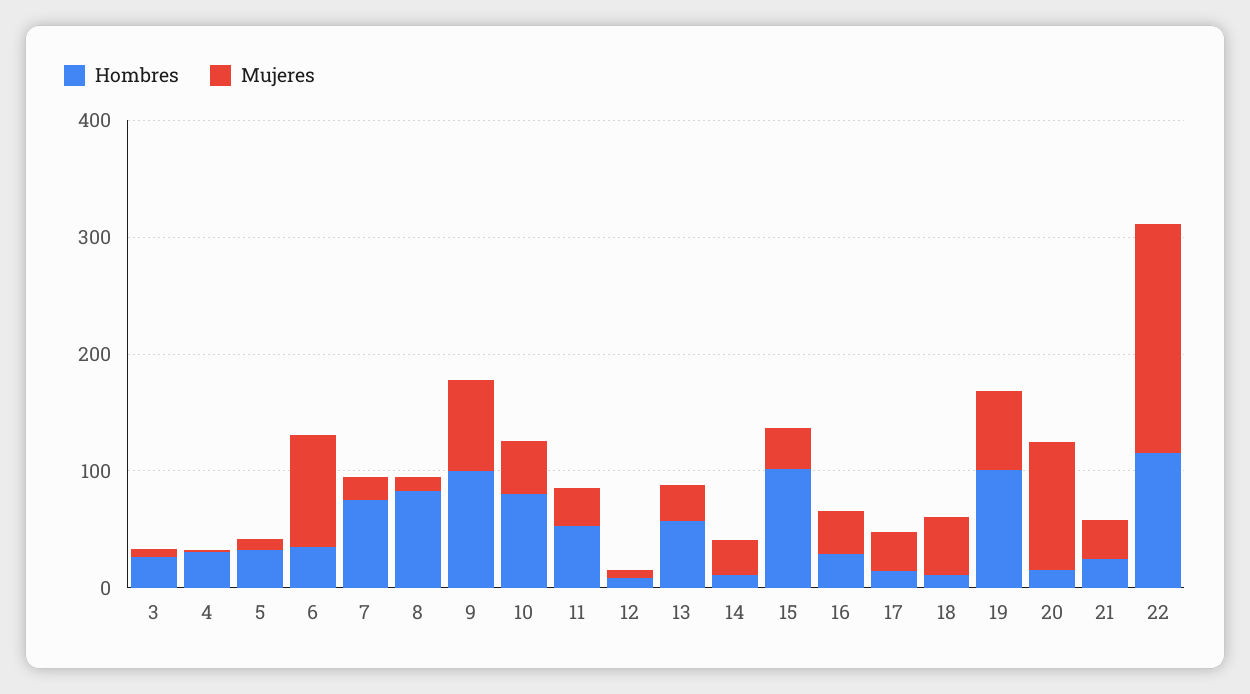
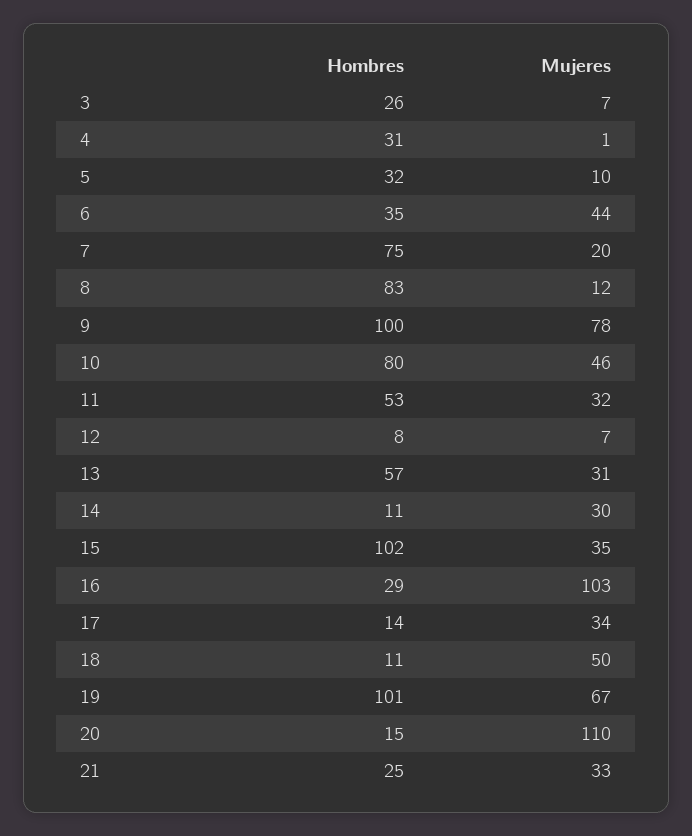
  {
    "Hombres": {
      "3": 26,
      "4": 31,
      "5": 32,
      "6": 35,
      "7": 75,
      "8": 83,
      "9": 100,
      "10": 80,
      "11": 53,
      "12": 8,
      "13": 57,
      "14": 11,
      "15": 102,
      "16": 29,
      "17": 14,
      "18": 11,
      "19": 101,
      "20": 15,
-     "21": 25,
+     "21": 25
-     "22": 120
    },
    "Mujeres": {
      "3": 7,
      "4": 1,
      "5": 10,
-     "6": 100,
+     "6": 44,
      "7": 20,
      "8": 12,
      "9": 78,
      "10": 46,
      "11": 32,
      "12": 7,
      "13": 31,
      "14": 30,
      "15": 35,
-     "16": 40,
+     "16": 103,
      "17": 34,
      "18": 50,
      "19": 67,
      "20": 110,
-     "21": 33,
+     "21": 33
-     "22": 200
    }
  }

